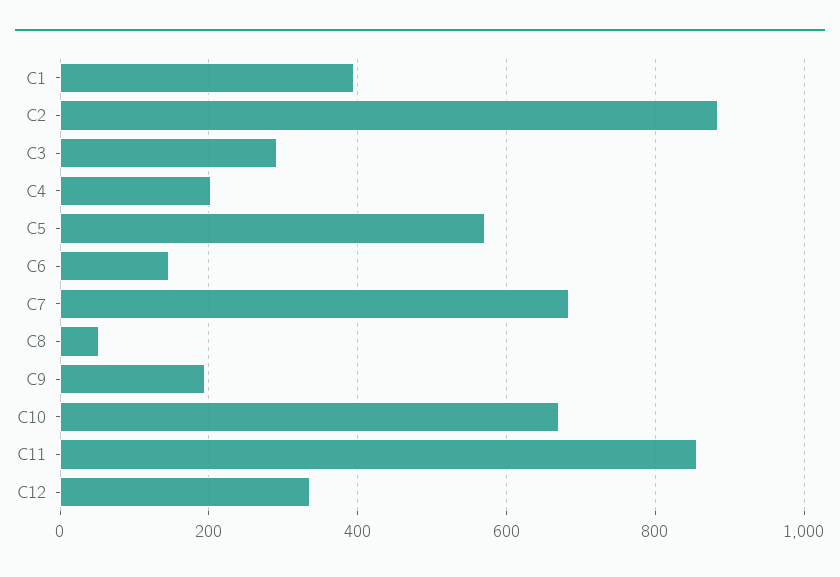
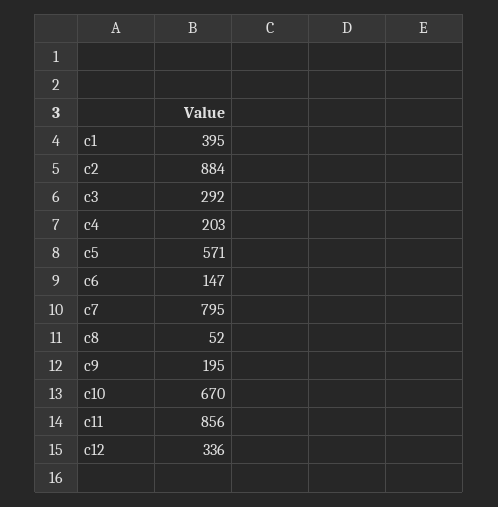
  {
    "C1": 395,
    "C2": 884,
    "C3": 292,
    "C4": 203,
    "C5": 571,
    "C6": 147,
-   "C7": 680,
+   "C7": 795,
    "C8": 52,
    "C9": 195,
    "C10": 670,
    "C11": 856,
    "C12": 336
  }

